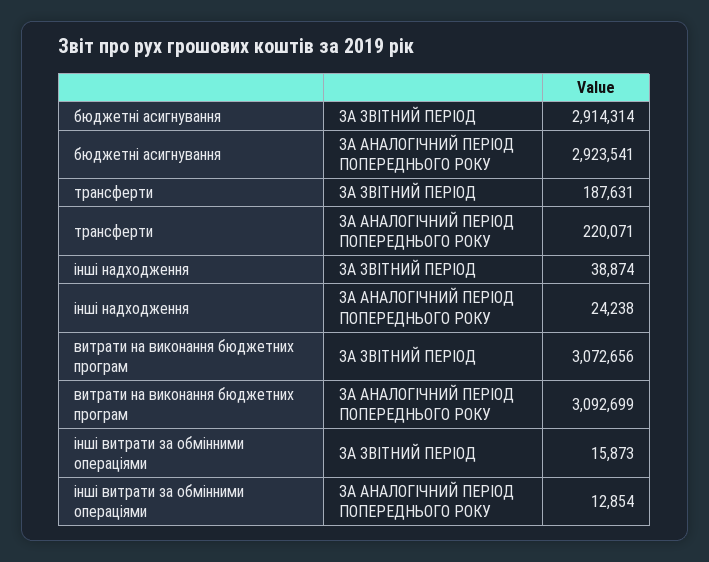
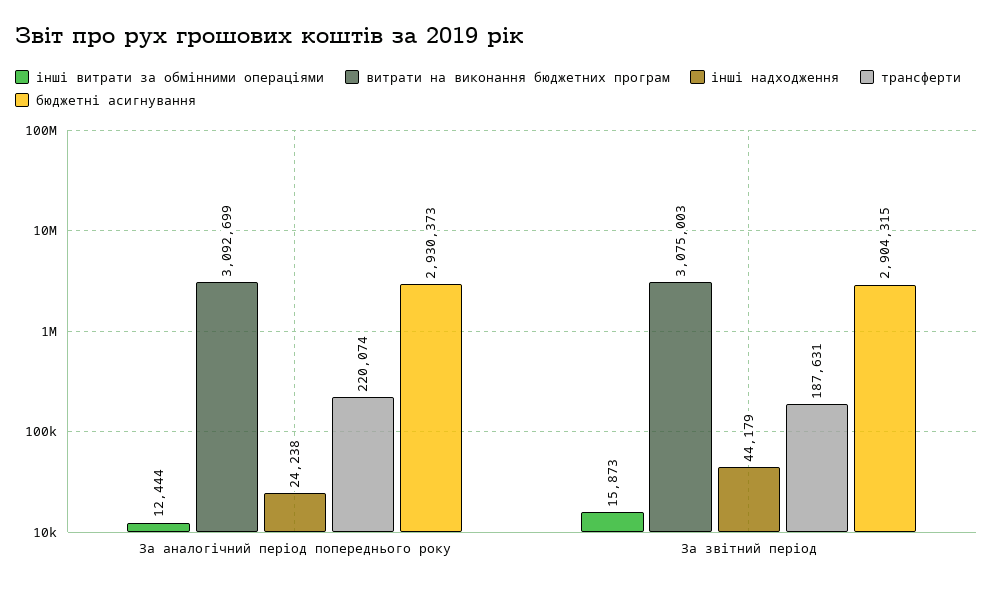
  {
    "бюджетні асигнування": {
-     "ЗА ЗВІТНИЙ ПЕРІОД": 2914314,
+     "ЗА ЗВІТНИЙ ПЕРІОД": 2904315,
-     "ЗА АНАЛОГІЧНИЙ ПЕРІОД ПОПЕРЕДНЬОГО РОКУ": 2923541
+     "ЗА АНАЛОГІЧНИЙ ПЕРІОД ПОПЕРЕДНЬОГО РОКУ": 2930373
    },
    "трансферти": {
      "ЗА ЗВІТНИЙ ПЕРІОД": 187631,
-     "ЗА АНАЛОГІЧНИЙ ПЕРІОД ПОПЕРЕДНЬОГО РОКУ": 220071
+     "ЗА АНАЛОГІЧНИЙ ПЕРІОД ПОПЕРЕДНЬОГО РОКУ": 220074
    },
    "інші надходження": {
-     "ЗА ЗВІТНИЙ ПЕРІОД": 38874,
+     "ЗА ЗВІТНИЙ ПЕРІОД": 44179,
      "ЗА АНАЛОГІЧНИЙ ПЕРІОД ПОПЕРЕДНЬОГО РОКУ": 24238
    },
    "витрати на виконання бюджетних програм": {
-     "ЗА ЗВІТНИЙ ПЕРІОД": 3072656,
+     "ЗА ЗВІТНИЙ ПЕРІОД": 3075003,
      "ЗА АНАЛОГІЧНИЙ ПЕРІОД ПОПЕРЕДНЬОГО РОКУ": 3092699
    },
    "інші витрати за обмінними операціями": {
      "ЗА ЗВІТНИЙ ПЕРІОД": 15873,
-     "ЗА АНАЛОГІЧНИЙ ПЕРІОД ПОПЕРЕДНЬОГО РОКУ": 12854
+     "ЗА АНАЛОГІЧНИЙ ПЕРІОД ПОПЕРЕДНЬОГО РОКУ": 12444
    }
  }

